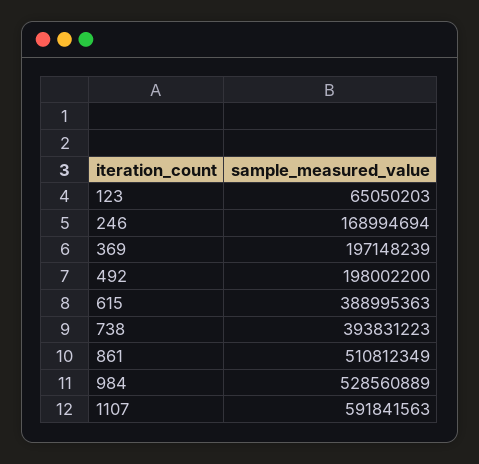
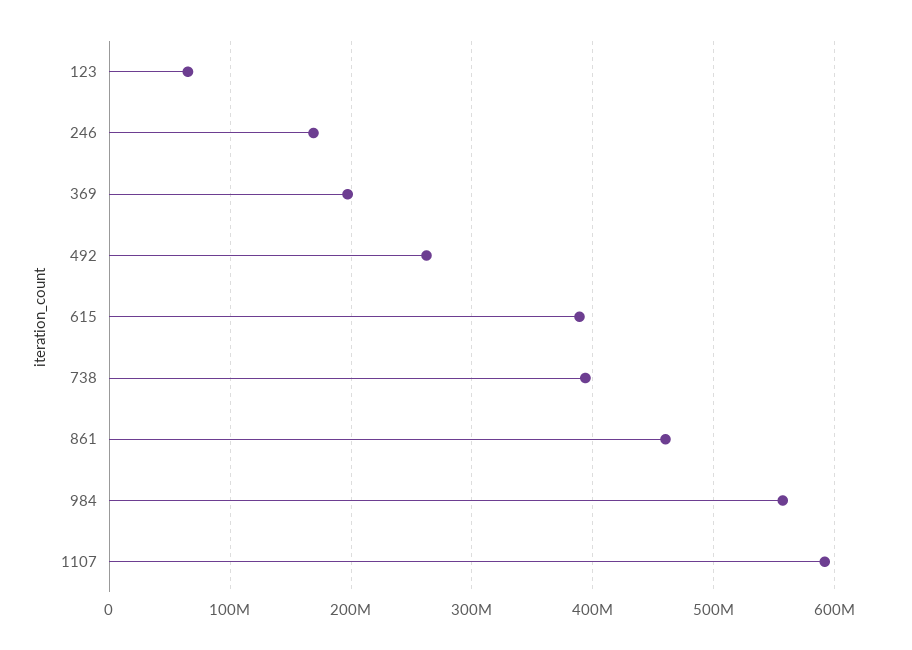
  {
    "123": 65050203,
    "246": 168994694,
    "369": 197148239,
-   "492": 198002200,
+   "492": 260000000,
    "615": 388995363,
    "738": 393831223,
-   "861": 510812349,
+   "861": 460000000,
-   "984": 528560889,
+   "984": 560000000,
    "1107": 591841563
  }

